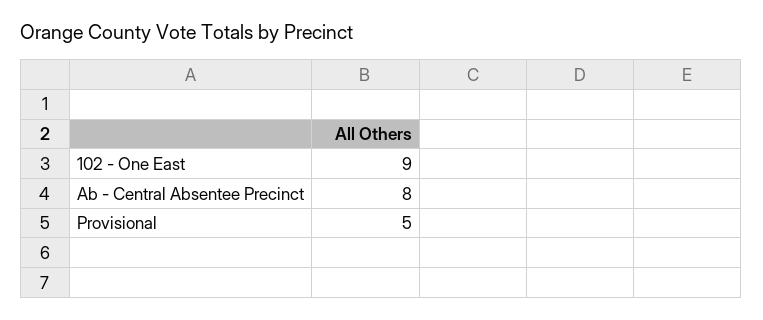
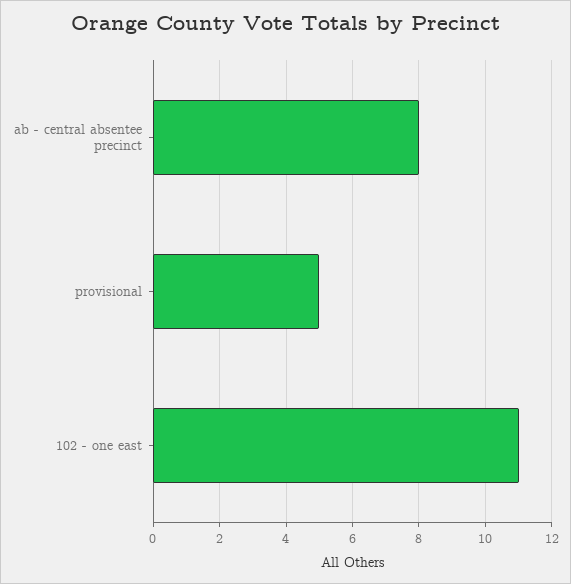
  {
-   "102 - One East": 9,
+   "102 - One East": 11,
    "Ab - Central Absentee Precinct": 8,
    "Provisional": 5
  }

